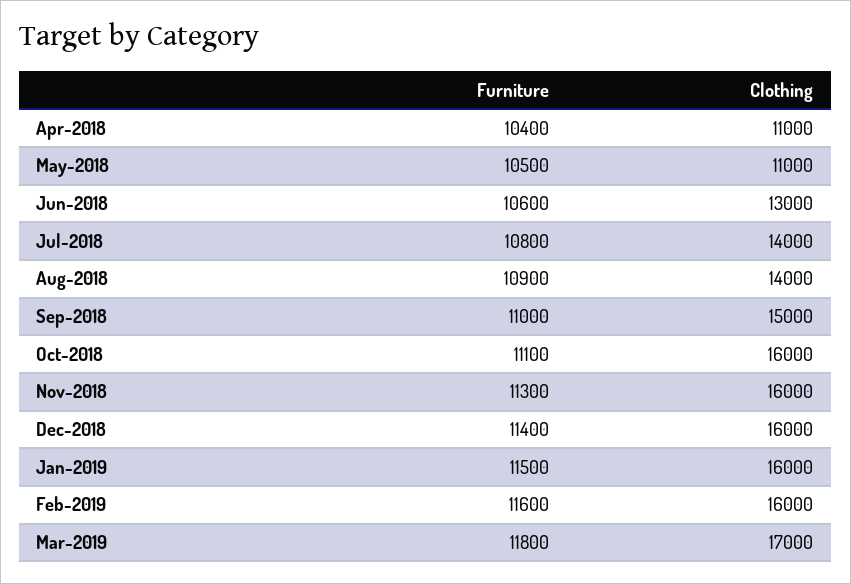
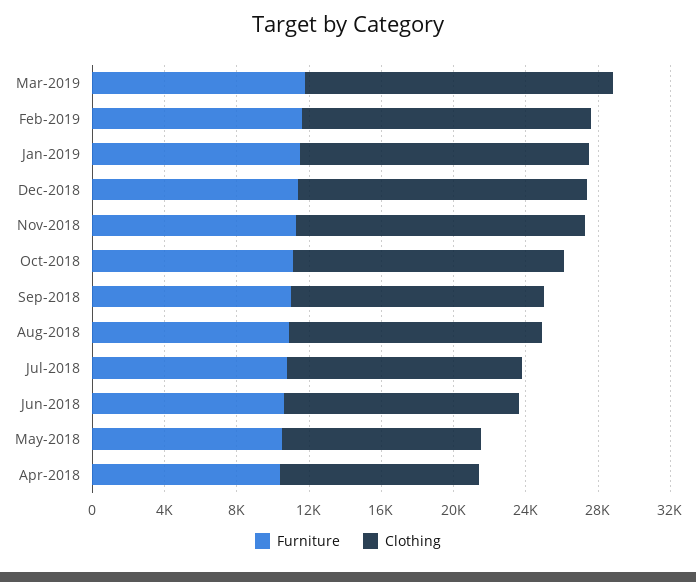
  {
    "Furniture": {
      "Apr-2018": 10400,
      "May-2018": 10500,
      "Jun-2018": 10600,
      "Jul-2018": 10800,
      "Aug-2018": 10900,
      "Sep-2018": 11000,
      "Oct-2018": 11100,
      "Nov-2018": 11300,
      "Dec-2018": 11400,
      "Jan-2019": 11500,
      "Feb-2019": 11600,
      "Mar-2019": 11800
    },
    "Clothing": {
      "Apr-2018": 11000,
      "May-2018": 11000,
      "Jun-2018": 13000,
-     "Jul-2018": 14000,
+     "Jul-2018": 13000,
      "Aug-2018": 14000,
-     "Sep-2018": 15000,
+     "Sep-2018": 14000,
-     "Oct-2018": 16000,
+     "Oct-2018": 15000,
      "Nov-2018": 16000,
      "Dec-2018": 16000,
      "Jan-2019": 16000,
      "Feb-2019": 16000,
      "Mar-2019": 17000
    }
  }

